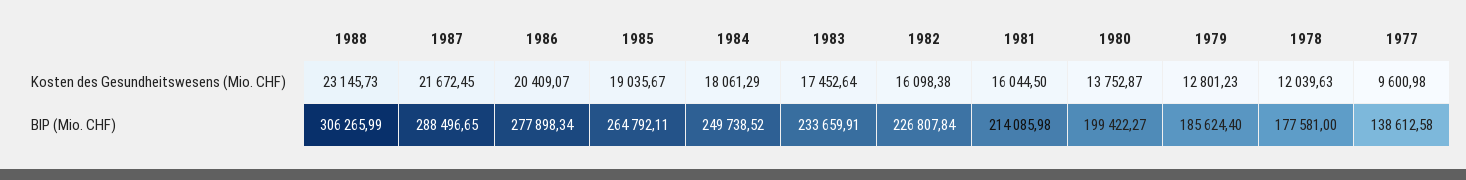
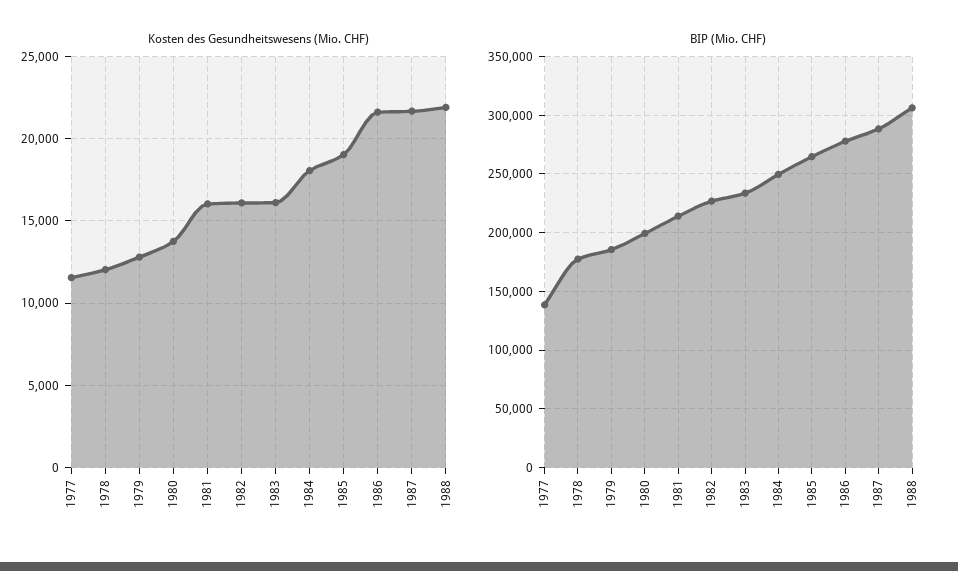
  {
    "Kosten des Gesundheitswesens (Mio. CHF)": {
-     "1988": 23145.73,
+     "1988": 22000,
      "1987": 21672.45,
-     "1986": 20409.07,
+     "1986": 21500,
      "1985": 19035.67,
      "1984": 18061.29,
-     "1983": 17452.64,
+     "1983": 16000,
      "1982": 16098.38,
      "1981": 16044.5,
      "1980": 13752.87,
      "1979": 12801.23,
      "1978": 12039.63,
-     "1977": 9600.98
+     "1977": 11500
    },
    "BIP (Mio. CHF)": {
      "1988": 306265.99,
      "1987": 288496.65,
      "1986": 277898.34,
      "1985": 264792.11,
      "1984": 249738.52,
      "1983": 233659.91,
      "1982": 226807.84,
      "1981": 214085.98,
      "1980": 199422.27,
      "1979": 185624.4,
      "1978": 177581,
      "1977": 138612.58
    }
  }

